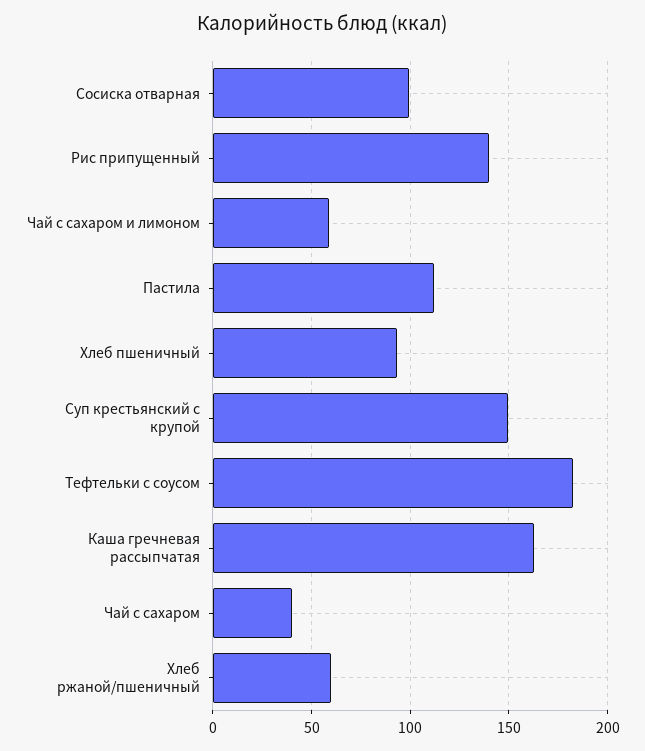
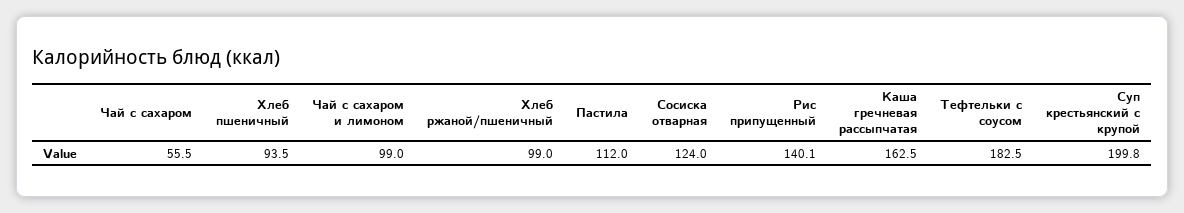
  {
-   "Сосиска отварная": 100,
+   "Сосиска отварная": 124,
    "Рис припущенный": 140.1,
-   "Чай с сахаром и лимоном": 60,
+   "Чай с сахаром и лимоном": 99,
    "Пастила": 112,
    "Хлеб пшеничный": 93.5,
-   "Суп крестьянский с крупой": 150,
+   "Суп крестьянский с крупой": 199.8,
    "Тефтельки с соусом": 182.5,
    "Каша гречневая рассыпчатая": 162.5,
-   "Чай с сахаром": 40,
+   "Чай с сахаром": 55.5,
-   "Хлеб ржаной/пшеничный": 60
+   "Хлеб ржаной/пшеничный": 99
  }

